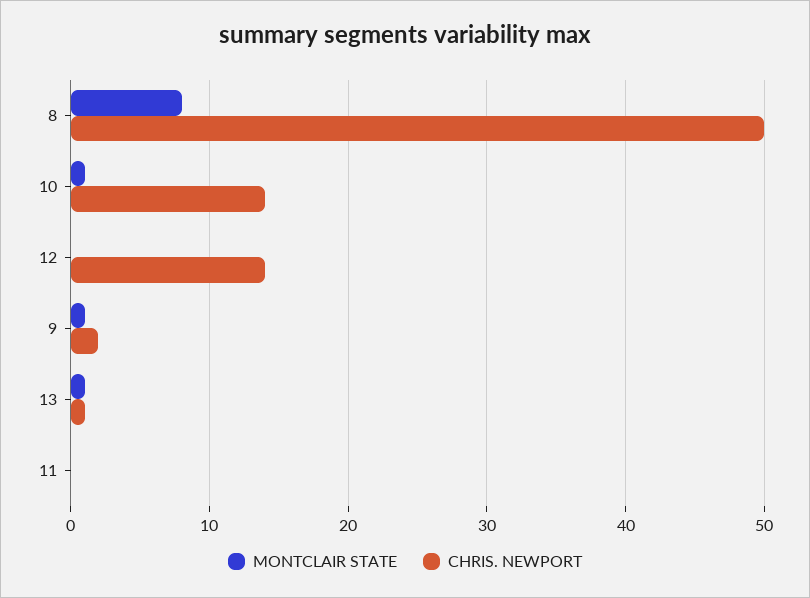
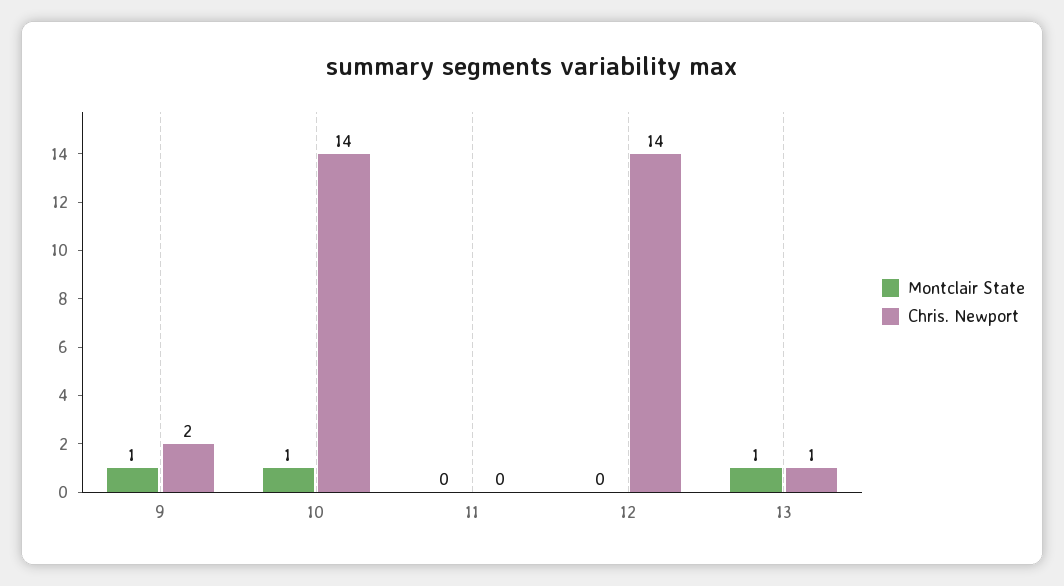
  {
    "MONTCLAIR STATE": {
-     "8": 8,
      "10": 1,
      "12": 0,
      "9": 1,
      "13": 1,
      "11": 0
    },
    "CHRIS. NEWPORT": {
-     "8": 50,
      "10": 14,
      "12": 14,
      "9": 2,
      "13": 1,
      "11": 0
    }
  }

